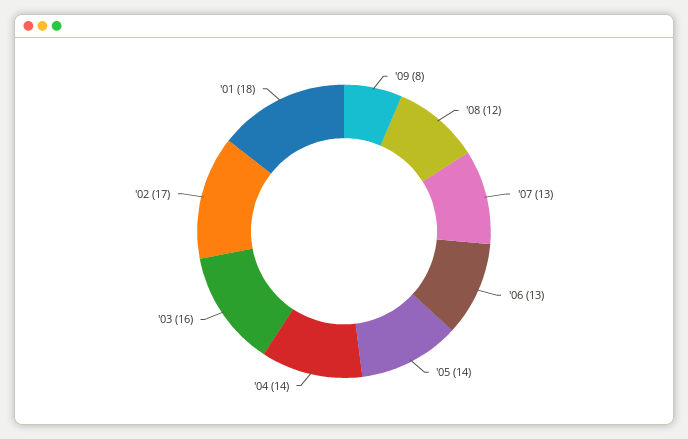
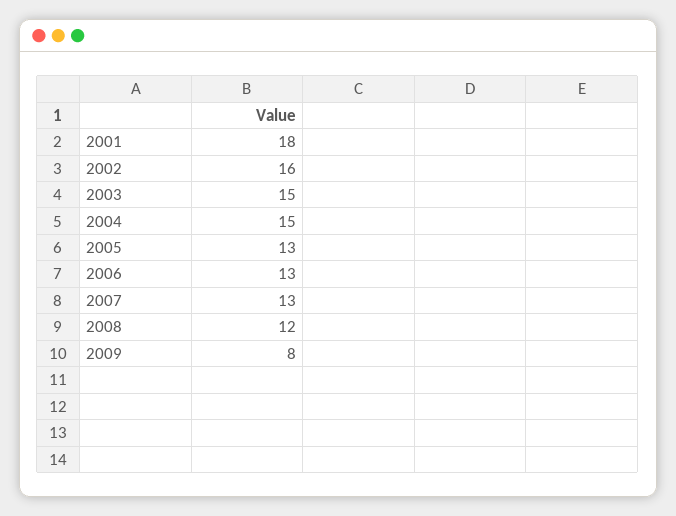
  {
    "'09": 8,
    "'08": 12,
    "'07": 13,
    "'06": 13,
-   "'05": 14,
+   "'05": 13,
-   "'04": 14,
+   "'04": 15,
-   "'03": 16,
+   "'03": 15,
-   "'02": 17,
+   "'02": 16,
    "'01": 18
  }

